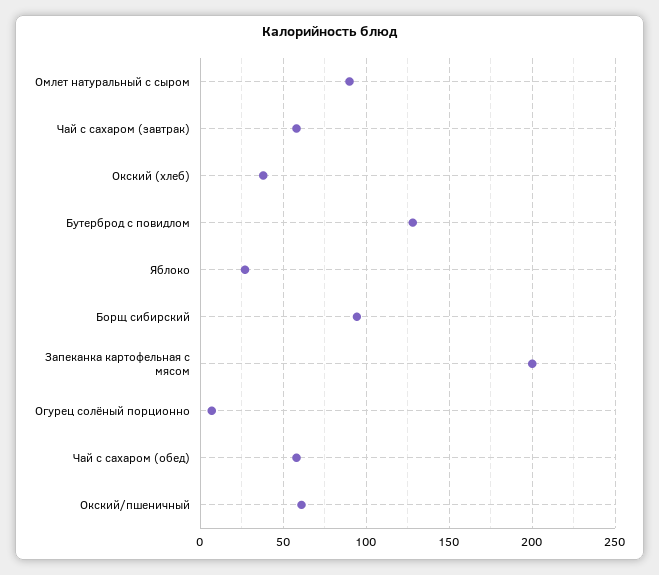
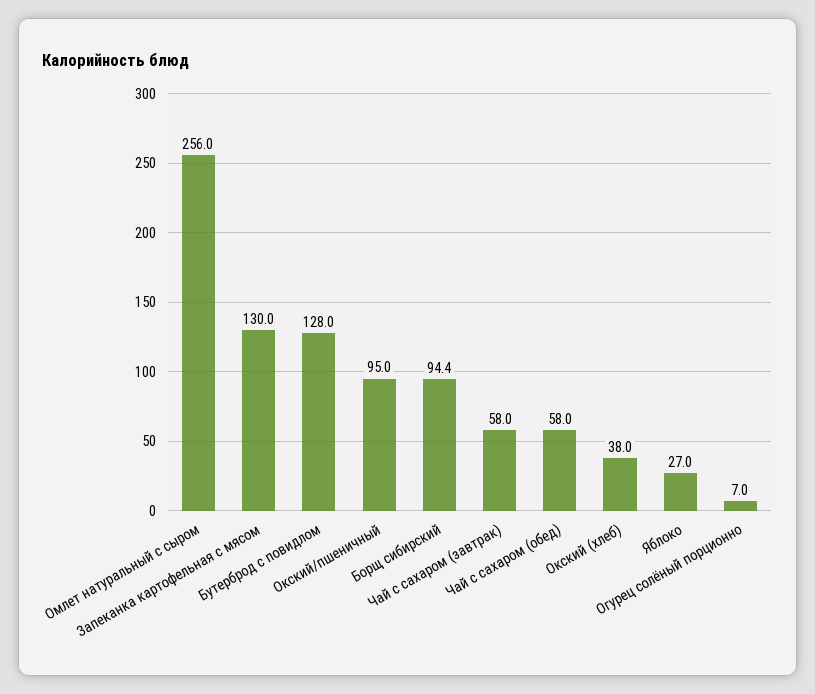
  {
-   "Омлет натуральный с сыром": 90,
+   "Омлет натуральный с сыром": 256,
    "Чай с сахаром (завтрак)": 58,
    "Окский (хлеб)": 38,
    "Бутерброд с повидлом": 128,
    "Яблоко": 27,
    "Борщ сибирский": 94.4,
-   "Запеканка картофельная с мясом": 200,
+   "Запеканка картофельная с мясом": 130,
    "Огурец солёный порционно": 7,
    "Чай с сахаром (обед)": 58,
-   "Окский/пшеничный": 60
+   "Окский/пшеничный": 95
  }

